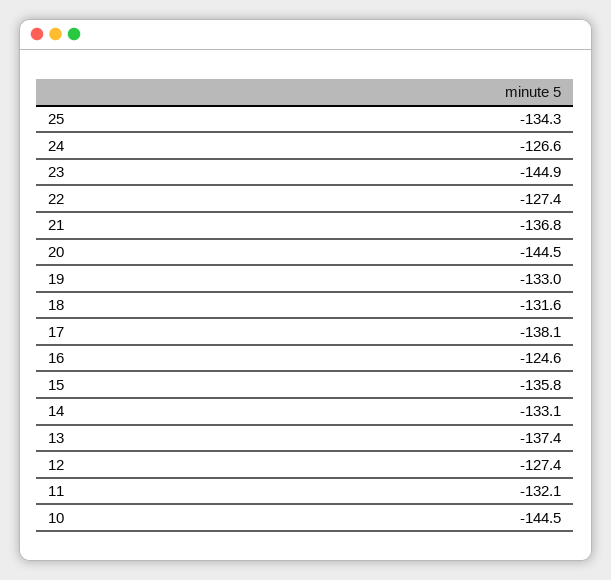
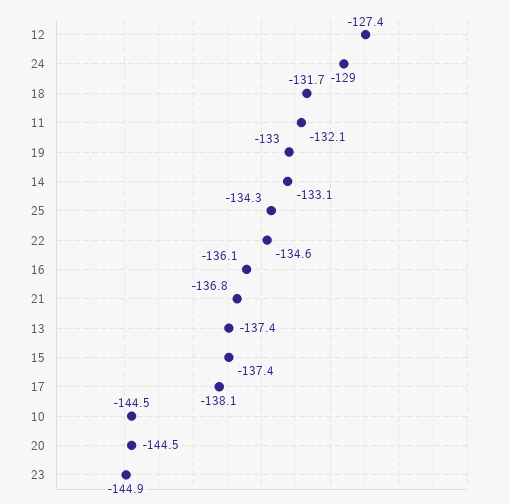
  {
    "25": -134.3,
-   "24": -126.6,
+   "24": -129,
    "23": -144.9,
-   "22": -127.4,
+   "22": -134.6,
    "21": -136.8,
    "20": -144.5,
    "19": -133,
-   "18": -131.6,
+   "18": -131.7,
    "17": -138.1,
-   "16": -124.6,
+   "16": -136.1,
-   "15": -135.8,
+   "15": -137.4,
    "14": -133.1,
    "13": -137.4,
    "12": -127.4,
    "11": -132.1,
    "10": -144.5
  }

